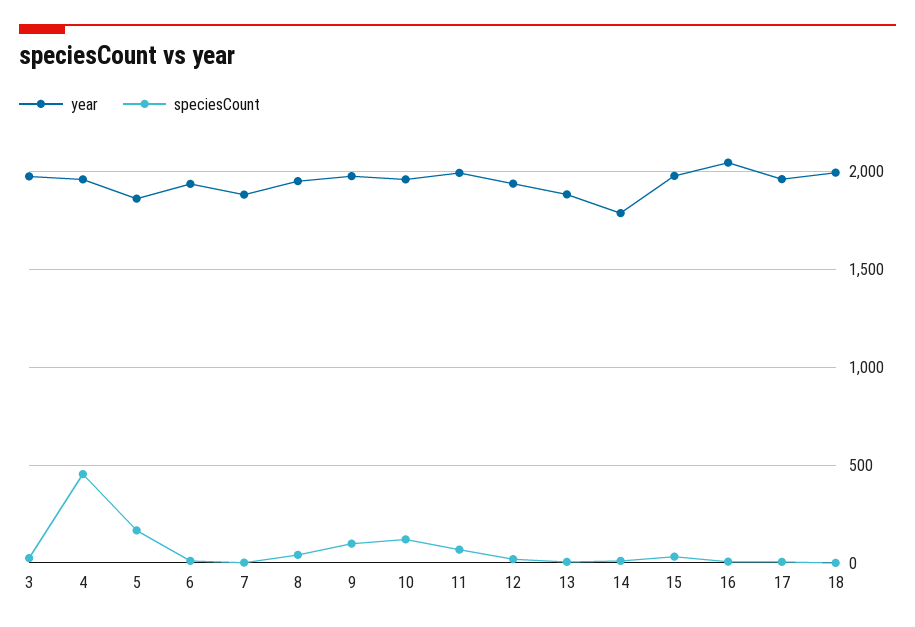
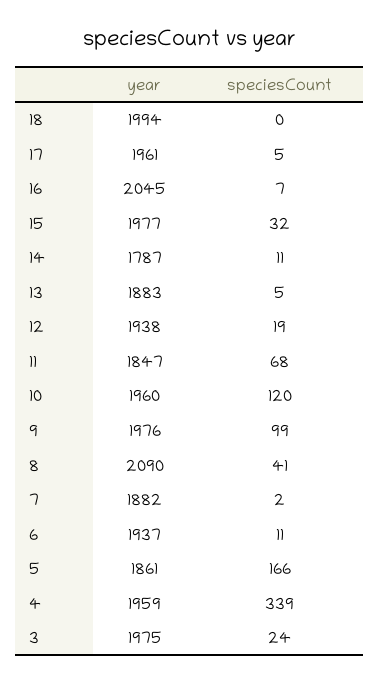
  {
    "year": {
      "3": 1975,
      "4": 1959,
      "5": 1861,
      "6": 1937,
      "7": 1882,
-     "8": 1950,
+     "8": 2090,
      "9": 1976,
      "10": 1960,
-     "11": 2000,
+     "11": 1847,
      "12": 1938,
      "13": 1883,
      "14": 1787,
      "15": 1977,
      "16": 2045,
      "17": 1961,
      "18": 1994
    },
    "speciesCount": {
      "3": 24,
-     "4": 450,
+     "4": 339,
      "5": 166,
      "6": 11,
      "7": 2,
      "8": 41,
      "9": 99,
      "10": 120,
      "11": 68,
      "12": 19,
      "13": 5,
      "14": 11,
      "15": 32,
      "16": 7,
      "17": 5,
      "18": 0
    }
  }

